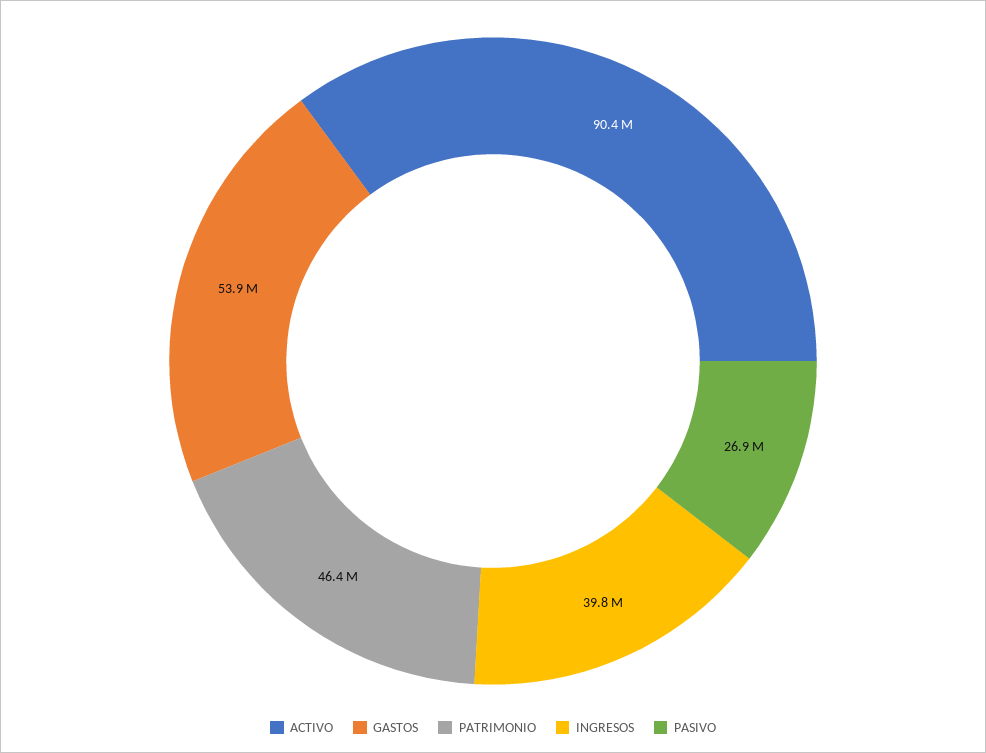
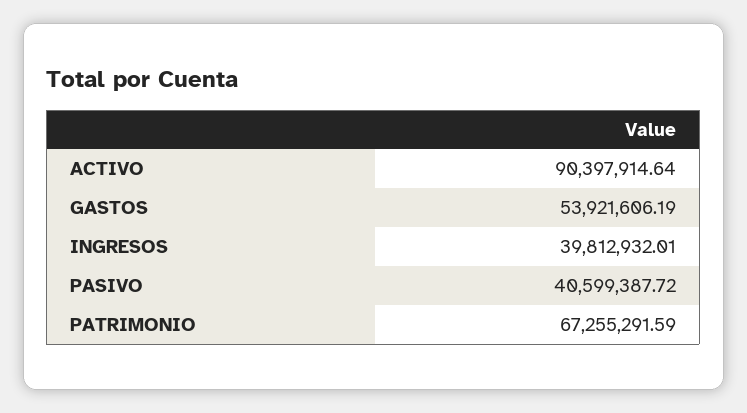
  {
    "ACTIVO": 90397914.64,
    "GASTOS": 53921606.19,
-   "PATRIMONIO": 46400000,
+   "PATRIMONIO": 67255291.59,
    "INGRESOS": 39812932.01,
-   "PASIVO": 26900000
+   "PASIVO": 40599387.72
  }

